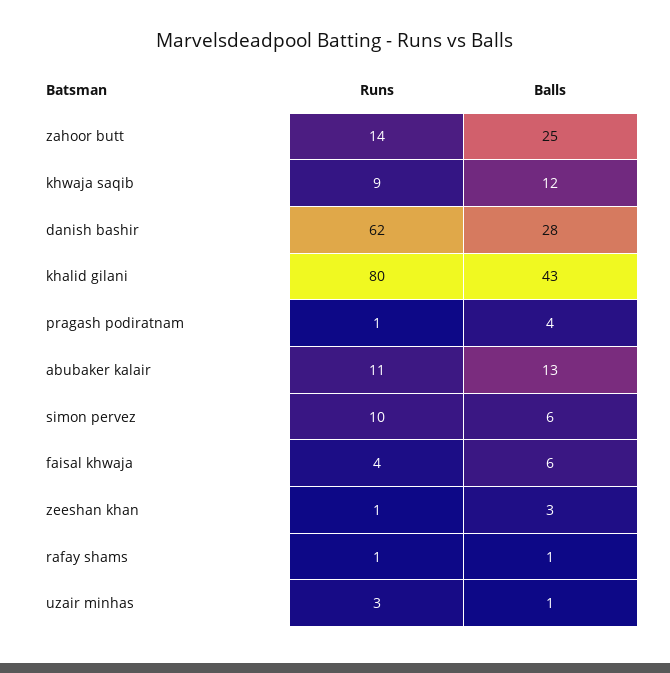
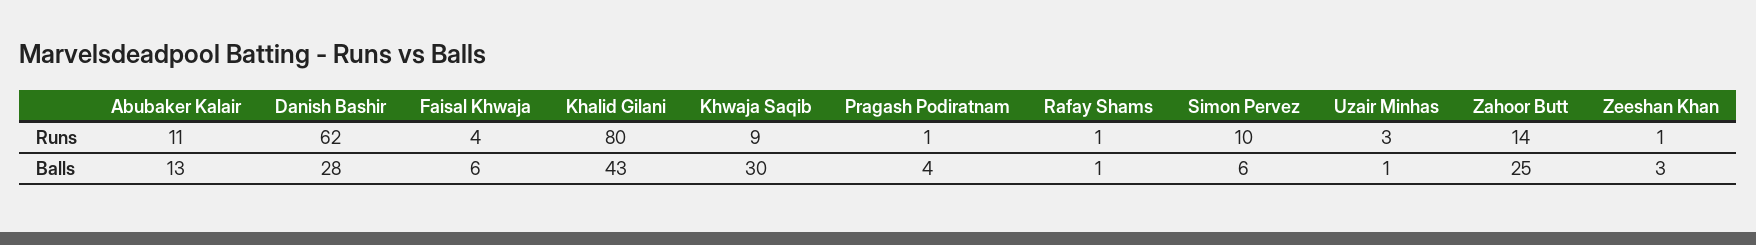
  {
    "Runs": {
      "zahoor butt": 14,
      "khwaja saqib": 9,
      "danish bashir": 62,
      "khalid gilani": 80,
      "pragash podiratnam": 1,
      "abubaker kalair": 11,
      "simon pervez": 10,
      "faisal khwaja": 4,
      "zeeshan khan": 1,
      "rafay shams": 1,
      "uzair minhas": 3
    },
    "Balls": {
      "zahoor butt": 25,
-     "khwaja saqib": 12,
+     "khwaja saqib": 30,
      "danish bashir": 28,
      "khalid gilani": 43,
      "pragash podiratnam": 4,
      "abubaker kalair": 13,
      "simon pervez": 6,
      "faisal khwaja": 6,
      "zeeshan khan": 3,
      "rafay shams": 1,
      "uzair minhas": 1
    }
  }

